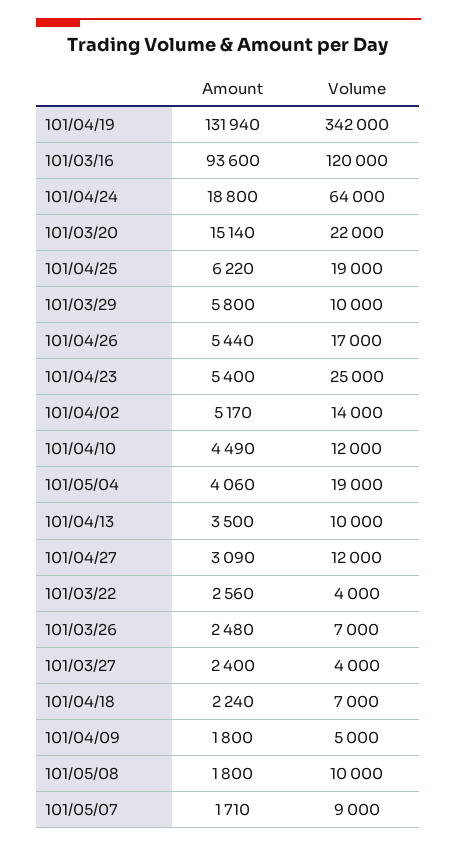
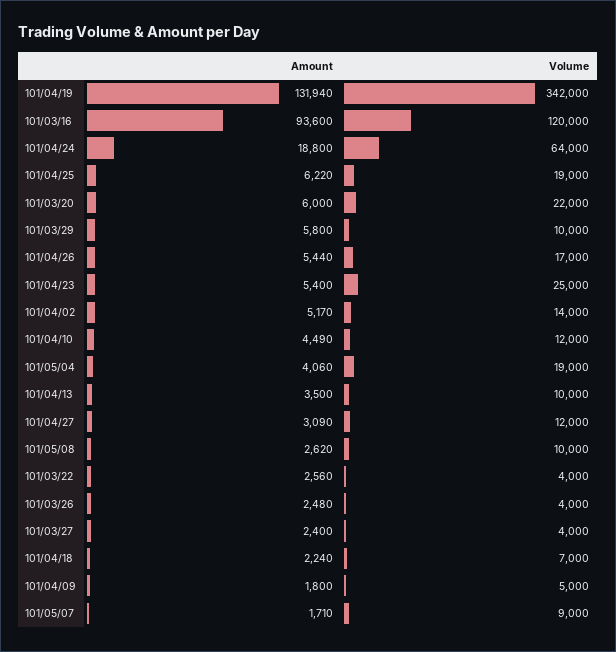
  {
    "Amount": {
      "101/04/19": 131940,
      "101/03/16": 93600,
      "101/04/24": 18800,
-     "101/03/20": 15140,
+     "101/03/20": 6000,
      "101/04/25": 6220,
      "101/03/29": 5800,
      "101/04/26": 5440,
      "101/04/23": 5400,
      "101/04/02": 5170,
      "101/04/10": 4490,
      "101/05/04": 4060,
      "101/04/13": 3500,
      "101/04/27": 3090,
      "101/03/22": 2560,
      "101/03/26": 2480,
      "101/03/27": 2400,
      "101/04/18": 2240,
      "101/04/09": 1800,
-     "101/05/08": 1800,
+     "101/05/08": 2620,
      "101/05/07": 1710
    },
    "Volume": {
      "101/04/19": 342000,
      "101/03/16": 120000,
      "101/04/24": 64000,
      "101/03/20": 22000,
      "101/04/25": 19000,
      "101/03/29": 10000,
      "101/04/26": 17000,
      "101/04/23": 25000,
      "101/04/02": 14000,
      "101/04/10": 12000,
      "101/05/04": 19000,
      "101/04/13": 10000,
      "101/04/27": 12000,
      "101/03/22": 4000,
-     "101/03/26": 7000,
+     "101/03/26": 4000,
      "101/03/27": 4000,
      "101/04/18": 7000,
      "101/04/09": 5000,
      "101/05/08": 10000,
      "101/05/07": 9000
    }
  }

